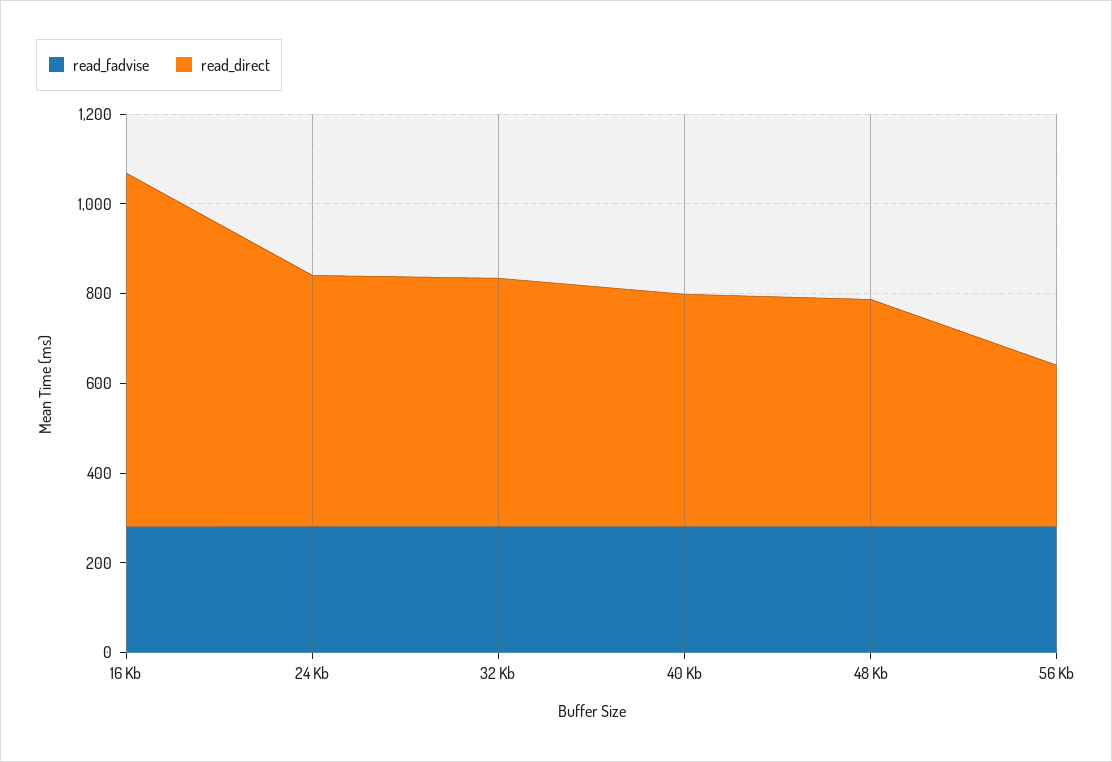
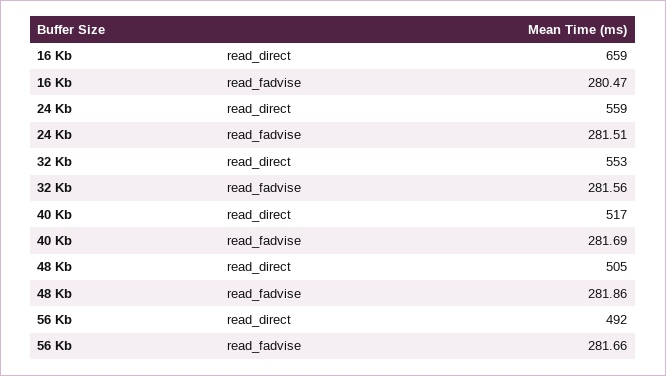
  {
    "read_fadvise": {
      "16 Kb": 280.47,
      "24 Kb": 281.51,
      "32 Kb": 281.56,
      "40 Kb": 281.69,
      "48 Kb": 281.86,
      "56 Kb": 281.66
    },
    "read_direct": {
-     "16 Kb": 800,
+     "16 Kb": 659,
      "24 Kb": 559,
      "32 Kb": 553,
      "40 Kb": 517,
      "48 Kb": 505,
-     "56 Kb": 350
+     "56 Kb": 492
    }
  }

